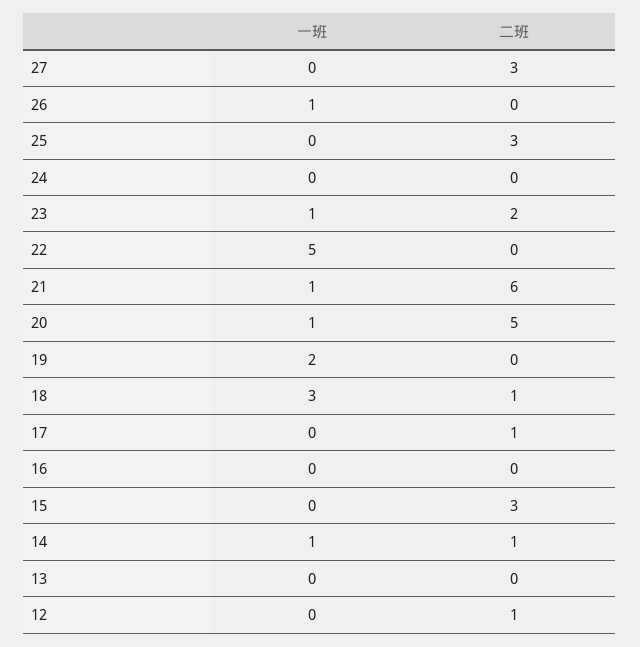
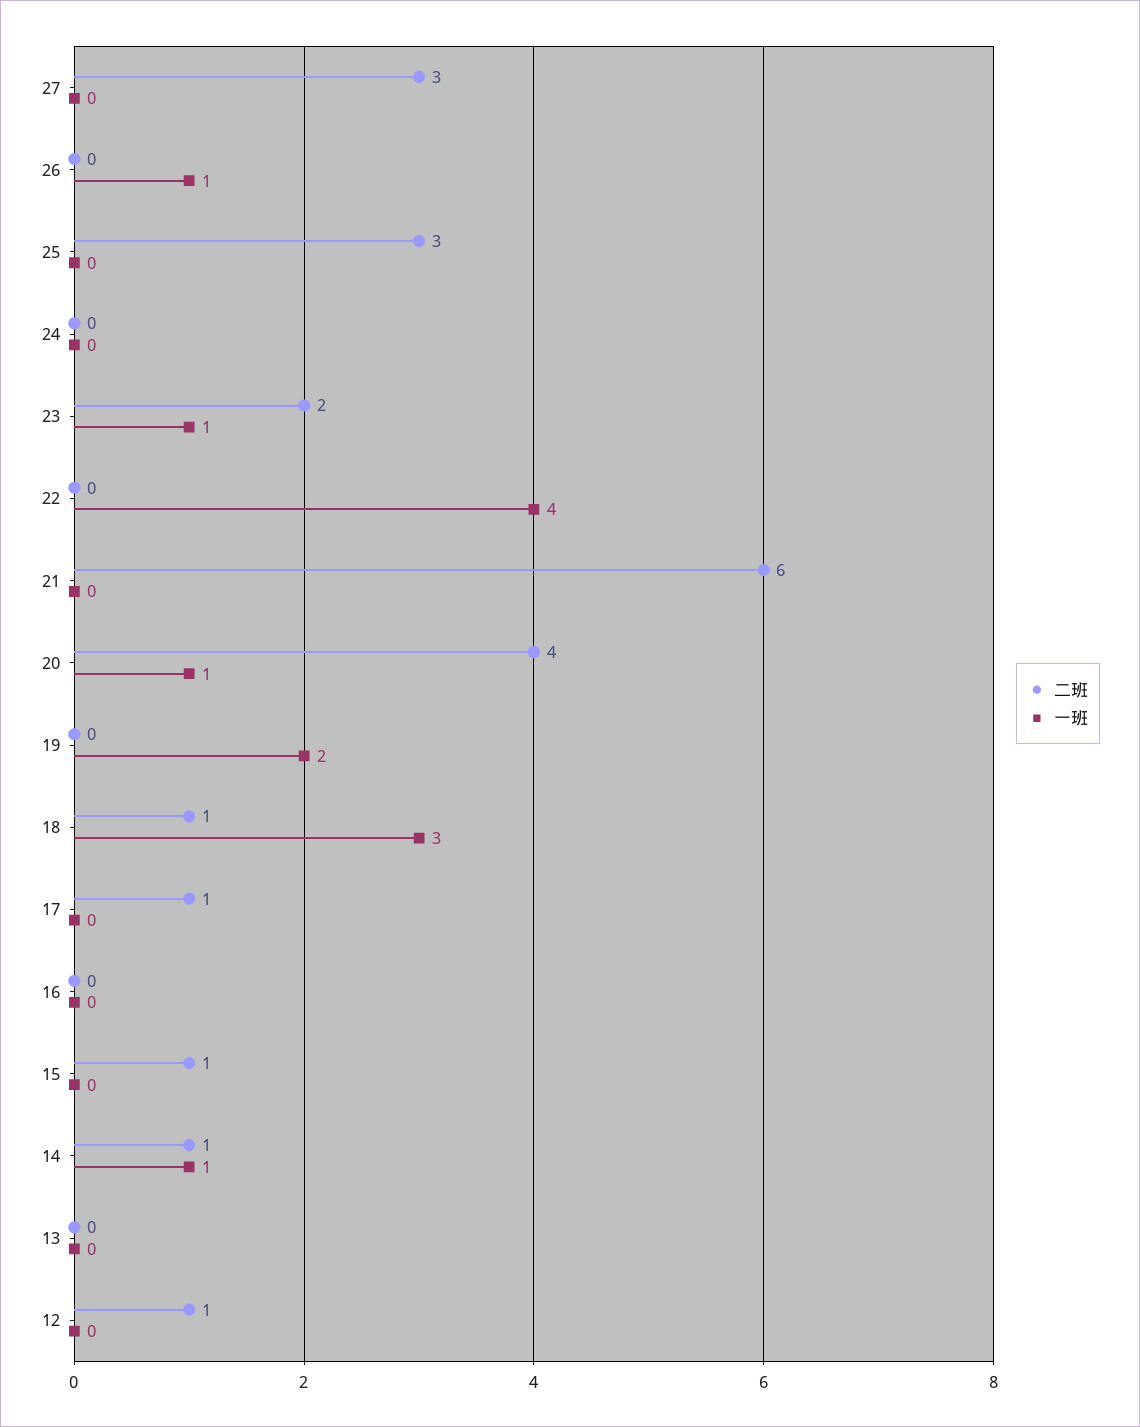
  {
    "一班": {
      "27": 0,
      "26": 1,
      "25": 0,
      "24": 0,
      "23": 1,
-     "22": 5,
+     "22": 4,
-     "21": 1,
+     "21": 0,
      "20": 1,
      "19": 2,
      "18": 3,
      "17": 0,
      "16": 0,
      "15": 0,
      "14": 1,
      "13": 0,
      "12": 0
    },
    "二班": {
      "27": 3,
      "26": 0,
      "25": 3,
      "24": 0,
      "23": 2,
      "22": 0,
      "21": 6,
-     "20": 5,
+     "20": 4,
      "19": 0,
      "18": 1,
      "17": 1,
      "16": 0,
-     "15": 3,
+     "15": 1,
      "14": 1,
      "13": 0,
      "12": 1
    }
  }

